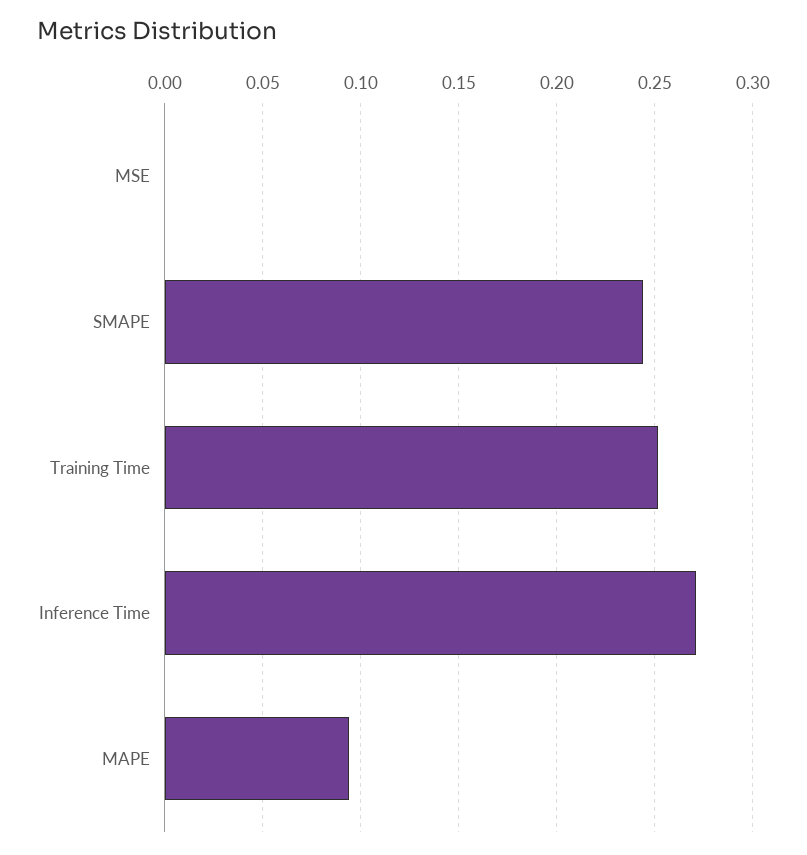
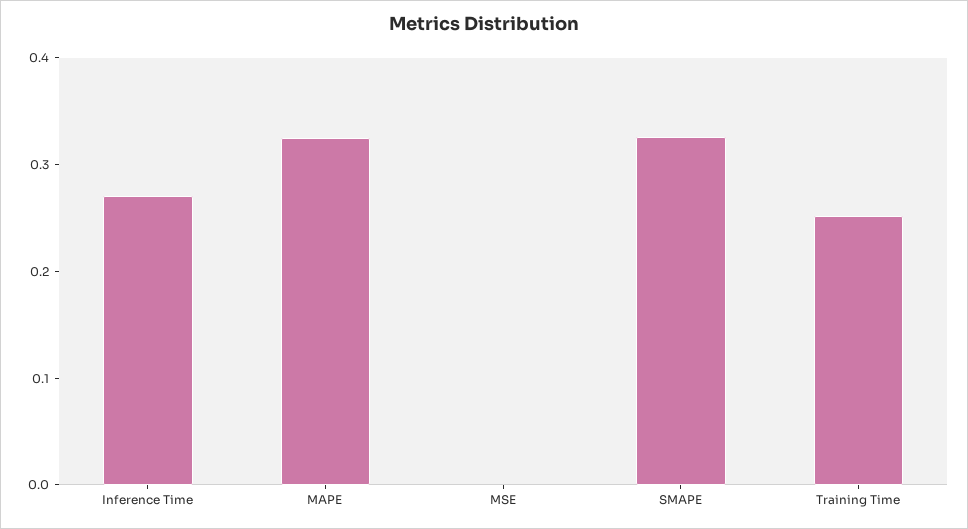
  {
    "MSE": 0,
-   "SMAPE": 0.245,
+   "SMAPE": 0.32,
    "Training Time": 0.25,
    "Inference Time": 0.27,
-   "MAPE": 0.095
+   "MAPE": 0.32
  }

